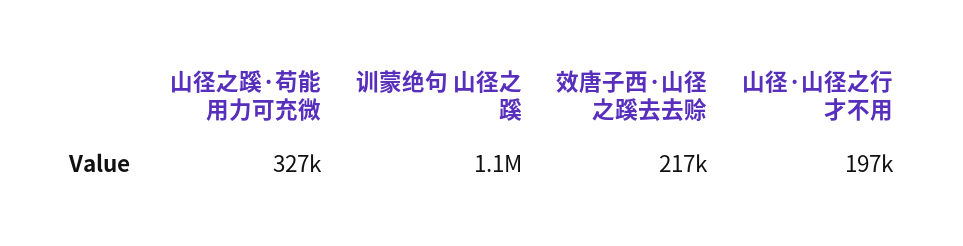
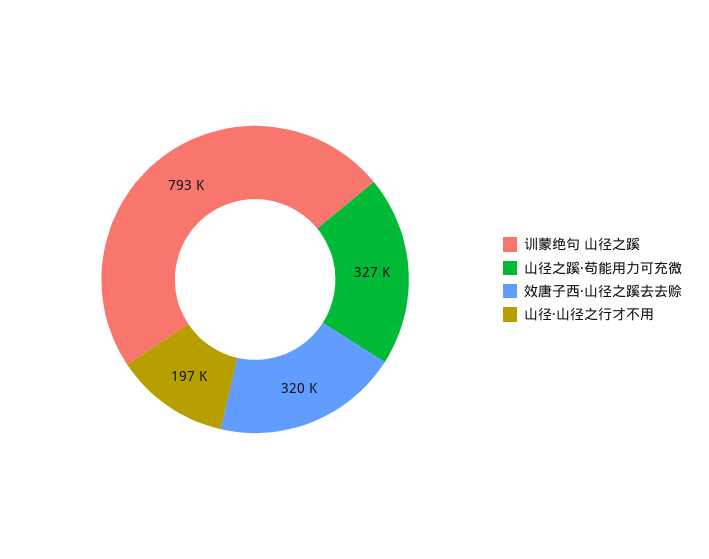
  {
    "山径之蹊·苟能用力可充微": 327000,
-   "训蒙绝句 山径之蹊": 1100000,
+   "训蒙绝句 山径之蹊": 793000,
-   "效唐子西·山径之蹊去去赊": 217000,
+   "效唐子西·山径之蹊去去赊": 320000,
    "山径·山径之行才不用": 197000
  }

